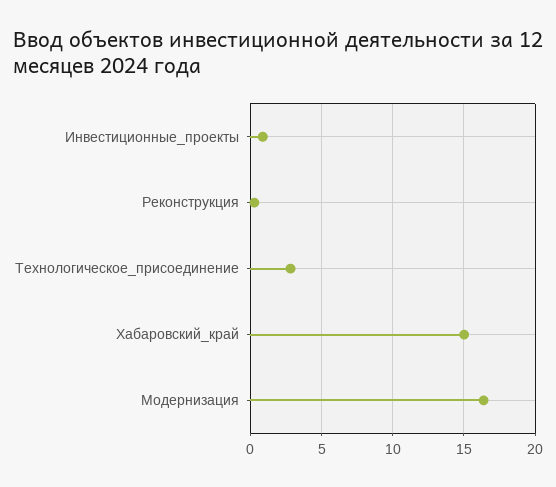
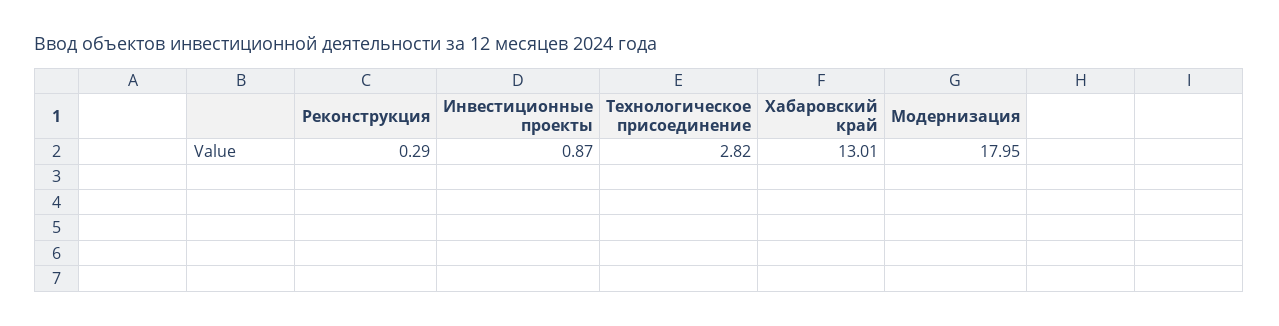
  {
    "Инвестиционные_проекты": 0.87,
    "Реконструкция": 0.29,
    "Технологическое_присоединение": 2.82,
-   "Хабаровский_край": 15,
+   "Хабаровский_край": 13.01,
-   "Модернизация": 16.5
+   "Модернизация": 17.95
  }

